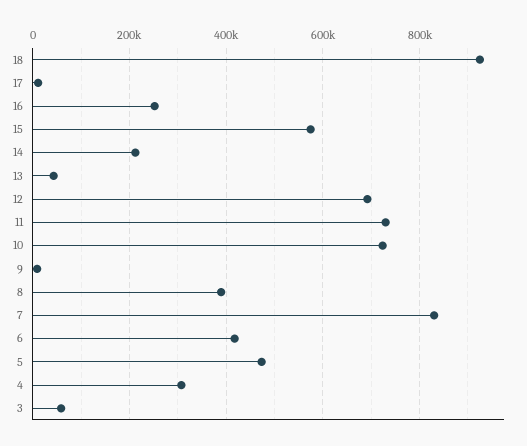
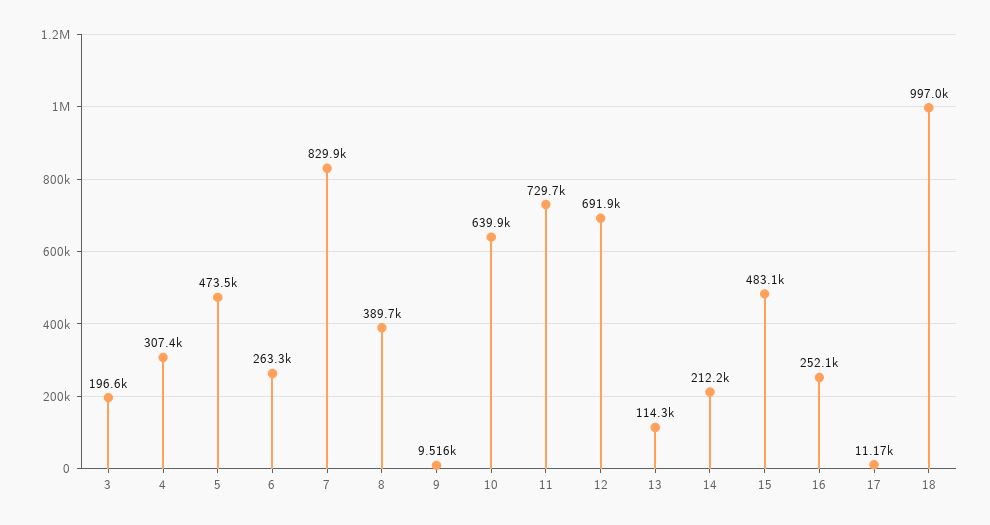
  {
-   "18": 920000,
+   "18": 997000,
    "17": 11170,
    "16": 252100,
-   "15": 580000,
+   "15": 483100,
    "14": 212200,
-   "13": 40000,
+   "13": 114300,
    "12": 691900,
    "11": 729700,
-   "10": 720000,
+   "10": 639900,
    "9": 9516,
    "8": 389700,
    "7": 829900,
-   "6": 420000,
+   "6": 263300,
    "5": 473500,
    "4": 307400,
-   "3": 60000
+   "3": 196600
  }

